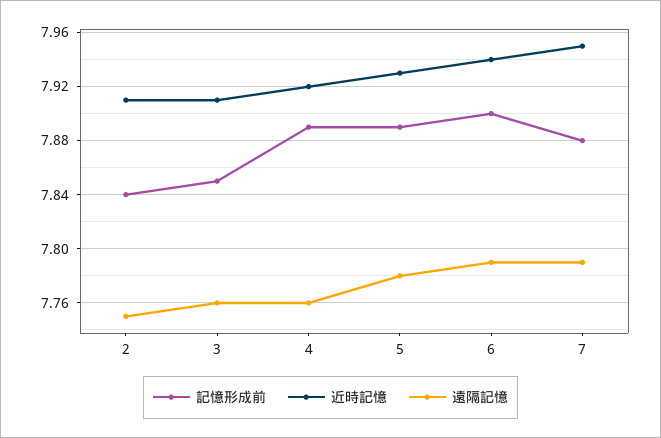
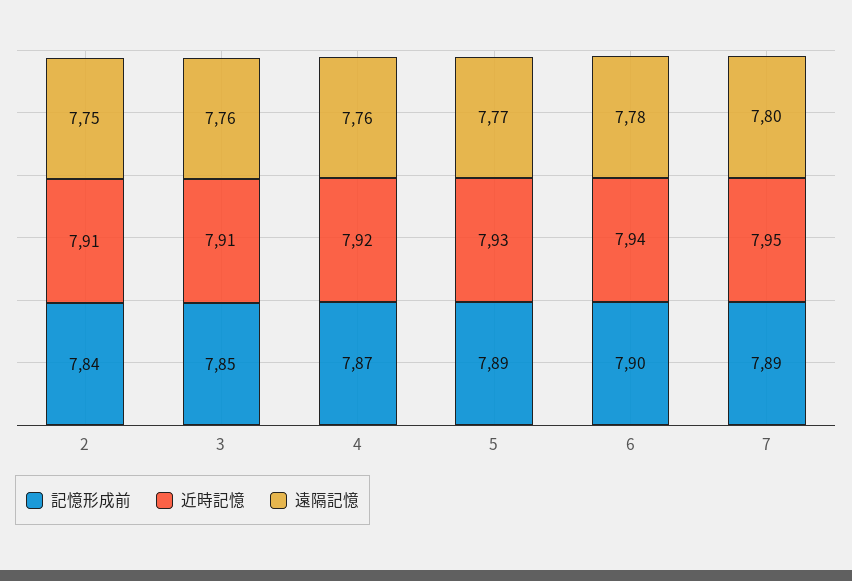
  {
    "記憶形成前": {
      "2": 7.84,
      "3": 7.85,
-     "4": 7.89,
+     "4": 7.87,
      "5": 7.89,
      "6": 7.9,
-     "7": 7.88
+     "7": 7.89
    },
    "近時記憶": {
      "2": 7.91,
      "3": 7.91,
      "4": 7.92,
      "5": 7.93,
      "6": 7.94,
      "7": 7.95
    },
    "遠隔記憶": {
      "2": 7.75,
      "3": 7.76,
      "4": 7.76,
-     "5": 7.78,
+     "5": 7.77,
-     "6": 7.79,
+     "6": 7.78,
-     "7": 7.79
+     "7": 7.8
    }
  }

